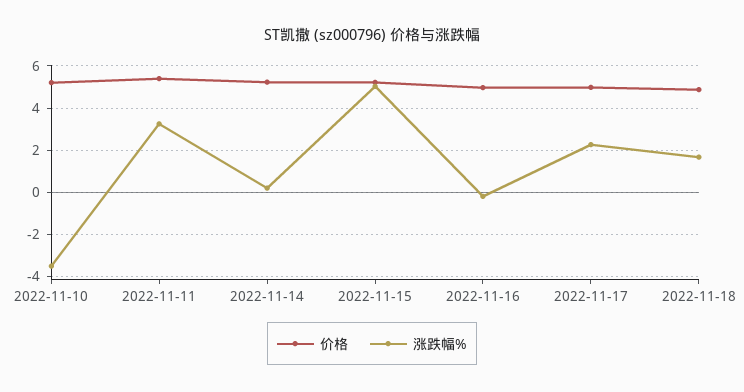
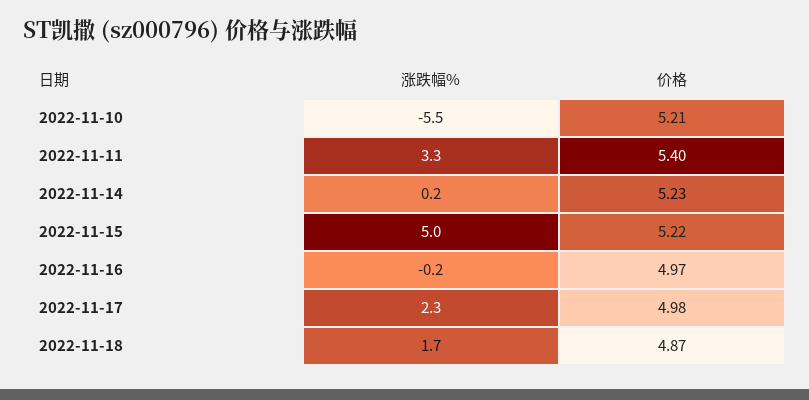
  {
    "价格": {
      "2022-11-10": 5.21,
      "2022-11-11": 5.4,
      "2022-11-14": 5.23,
      "2022-11-15": 5.22,
      "2022-11-16": 4.97,
      "2022-11-17": 4.98,
      "2022-11-18": 4.87
    },
    "涨跌幅%": {
-     "2022-11-10": -3.5,
+     "2022-11-10": -5.5,
      "2022-11-11": 3.3,
      "2022-11-14": 0.2,
      "2022-11-15": 5,
      "2022-11-16": -0.2,
      "2022-11-17": 2.3,
      "2022-11-18": 1.7
    }
  }

